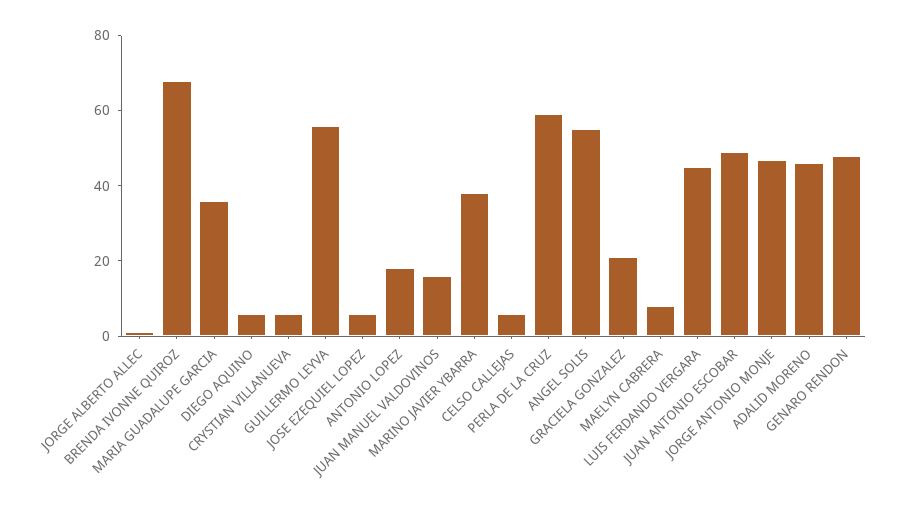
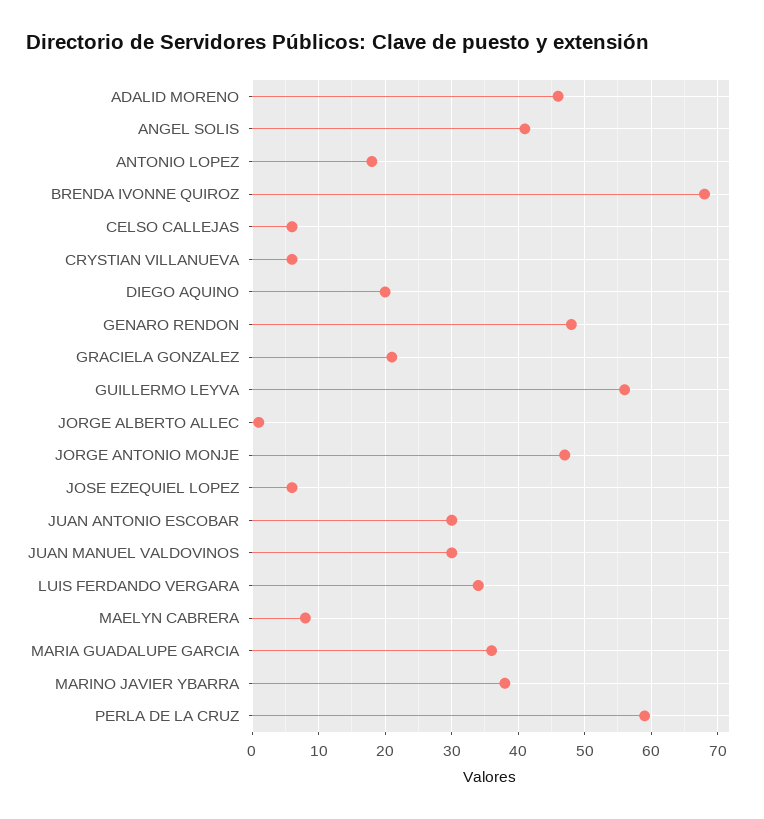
  {
    "JORGE ALBERTO ALLEC": 1,
    "BRENDA IVONNE QUIROZ": 68,
    "MARIA GUADALUPE GARCIA": 36,
-   "DIEGO AQUINO": 5,
+   "DIEGO AQUINO": 20,
    "CRYSTIAN VILLANUEVA": 6,
    "GUILLERMO LEYVA": 56,
    "JOSE EZEQUIEL LOPEZ": 6,
    "ANTONIO LOPEZ": 18,
-   "JUAN MANUEL VALDOVINOS": 15,
+   "JUAN MANUEL VALDOVINOS": 30,
    "MARINO JAVIER YBARRA": 38,
    "CELSO CALLEJAS": 6,
    "PERLA DE LA CRUZ": 59,
-   "ANGEL SOLIS": 55,
+   "ANGEL SOLIS": 41,
    "GRACIELA GONZALEZ": 21,
    "MAELYN CABRERA": 8,
-   "LUIS FERDANDO VERGARA": 45,
+   "LUIS FERDANDO VERGARA": 34,
-   "JUAN ANTONIO ESCOBAR": 50,
+   "JUAN ANTONIO ESCOBAR": 30,
    "JORGE ANTONIO MONJE": 47,
    "ADALID MORENO": 46,
    "GENARO RENDON": 48
  }

